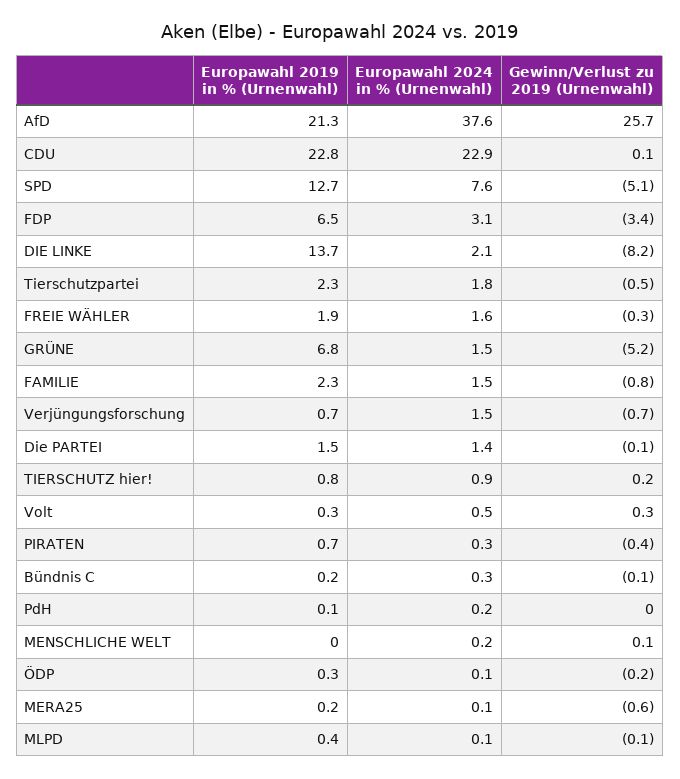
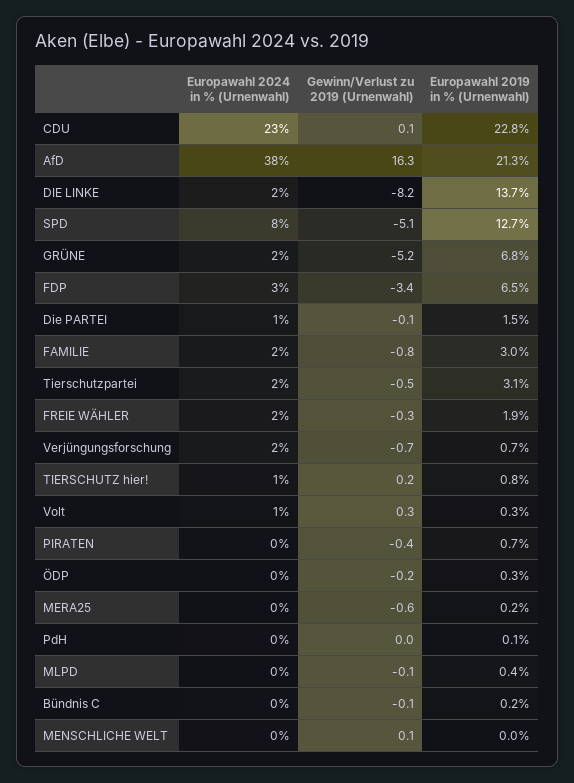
  {
    "Europawahl 2019 in % (Urnenwahl)": {
      "AfD": 21.3,
      "CDU": 22.8,
      "SPD": 12.7,
      "FDP": 6.5,
      "DIE LINKE": 13.7,
-     "Tierschutzpartei": 2.3,
+     "Tierschutzpartei": 3.1,
      "FREIE WÄHLER": 1.9,
      "GRÜNE": 6.8,
-     "FAMILIE": 2.3,
+     "FAMILIE": 3,
      "Verjüngungsforschung": 0.7,
      "Die PARTEI": 1.5,
      "TIERSCHUTZ hier!": 0.8,
      "Volt": 0.3,
      "PIRATEN": 0.7,
      "Bündnis C": 0.2,
      "PdH": 0.1,
      "MENSCHLICHE WELT": 0,
      "ÖDP": 0.3,
      "MERA25": 0.2,
      "MLPD": 0.4
    },
    "Europawahl 2024 in % (Urnenwahl)": {
      "AfD": 37.6,
      "CDU": 22.9,
      "SPD": 7.6,
      "FDP": 3.1,
      "DIE LINKE": 2.1,
      "Tierschutzpartei": 1.8,
      "FREIE WÄHLER": 1.6,
      "GRÜNE": 1.5,
      "FAMILIE": 1.5,
      "Verjüngungsforschung": 1.5,
      "Die PARTEI": 1.4,
      "TIERSCHUTZ hier!": 0.9,
      "Volt": 0.5,
      "PIRATEN": 0.3,
      "Bündnis C": 0.3,
      "PdH": 0.2,
      "MENSCHLICHE WELT": 0.2,
      "ÖDP": 0.1,
      "MERA25": 0.1,
      "MLPD": 0.1
    },
    "Gewinn/Verlust zu 2019 (Urnenwahl)": {
-     "AfD": 25.7,
+     "AfD": 16.3,
      "CDU": 0.1,
      "SPD": -5.1,
      "FDP": -3.4,
      "DIE LINKE": -8.2,
      "Tierschutzpartei": -0.5,
      "FREIE WÄHLER": -0.3,
      "GRÜNE": -5.2,
      "FAMILIE": -0.8,
      "Verjüngungsforschung": -0.7,
      "Die PARTEI": -0.1,
      "TIERSCHUTZ hier!": 0.2,
      "Volt": 0.3,
      "PIRATEN": -0.4,
      "Bündnis C": -0.1,
      "PdH": 0,
      "MENSCHLICHE WELT": 0.1,
      "ÖDP": -0.2,
      "MERA25": -0.6,
      "MLPD": -0.1
    }
  }

